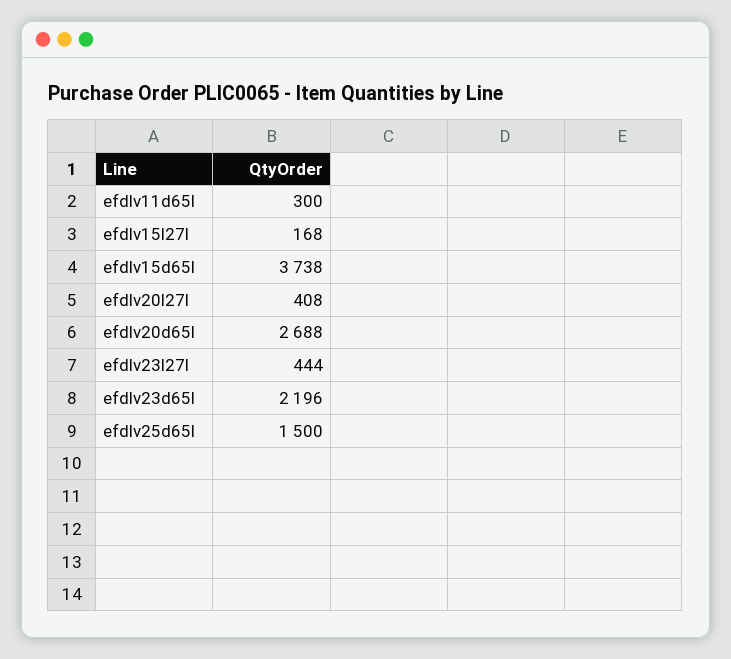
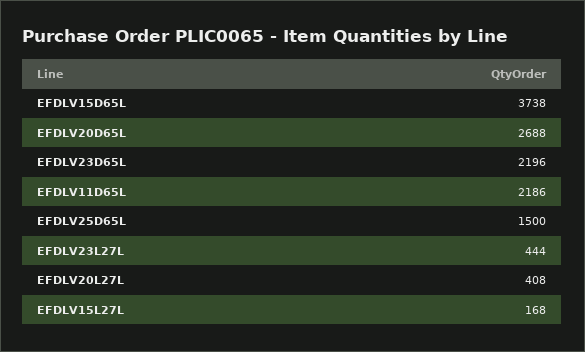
  {
-   "efdlv11d65l": 300,
+   "efdlv11d65l": 2186,
    "efdlv15l27l": 168,
    "efdlv15d65l": 3738,
    "efdlv20l27l": 408,
    "efdlv20d65l": 2688,
    "efdlv23l27l": 444,
    "efdlv23d65l": 2196,
    "efdlv25d65l": 1500
  }

